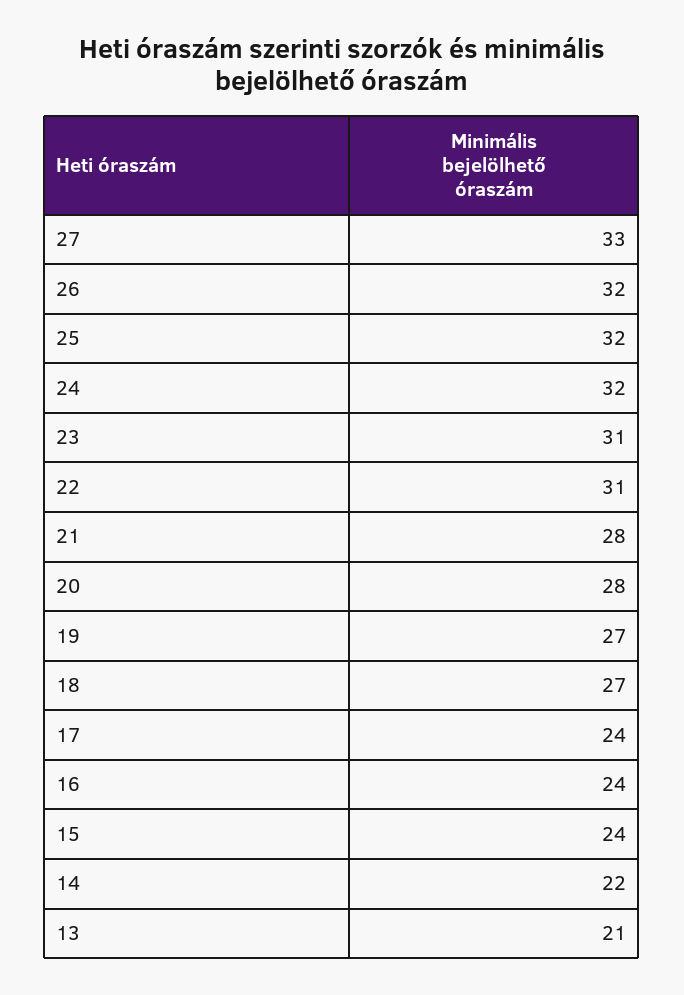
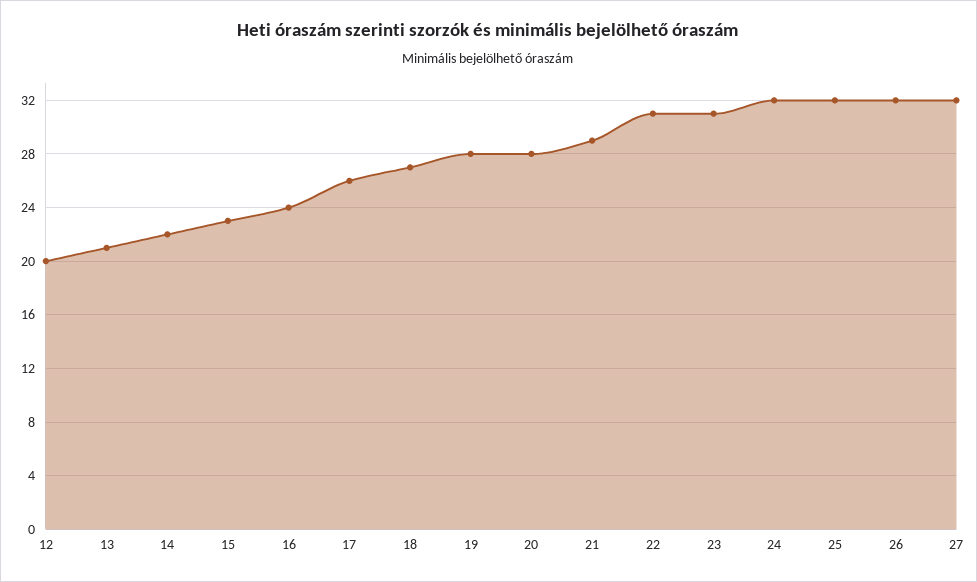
  {
-   "27": 33,
+   "27": 32,
    "26": 32,
    "25": 32,
    "24": 32,
    "23": 31,
    "22": 31,
-   "21": 28,
+   "21": 29,
    "20": 28,
-   "19": 27,
+   "19": 28,
    "18": 27,
-   "17": 24,
+   "17": 26,
    "16": 24,
-   "15": 24,
+   "15": 23,
    "14": 22,
-   "13": 21
+   "13": 21,
+   "12": 20
  }

